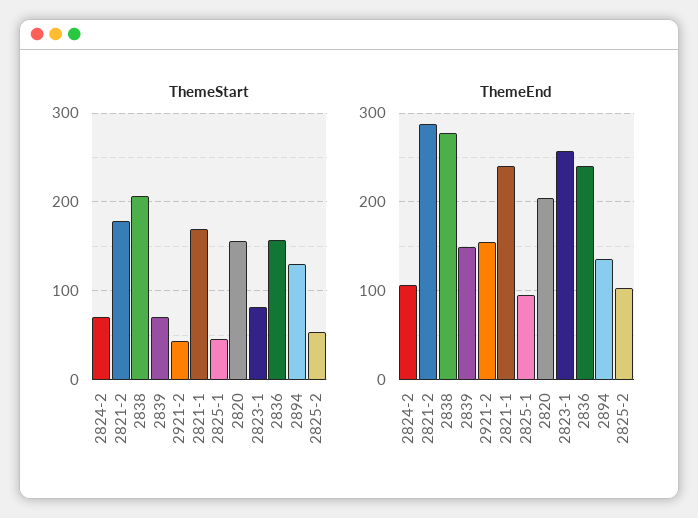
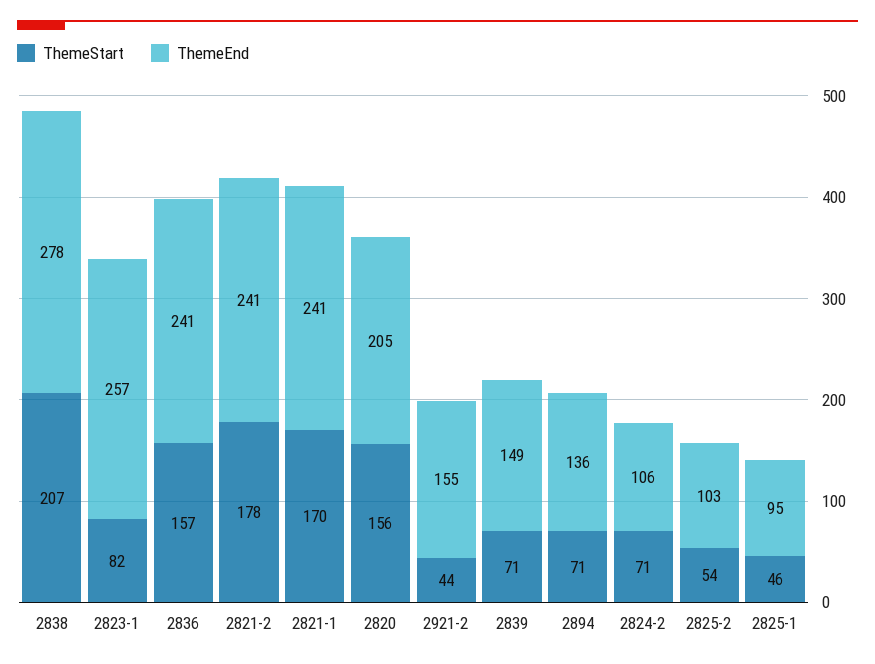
  {
    "ThemeStart": {
      "2824-2": 71,
      "2821-2": 178,
      "2838": 207,
      "2839": 71,
      "2921-2": 44,
      "2821-1": 170,
      "2825-1": 46,
      "2820": 156,
      "2823-1": 82,
      "2836": 157,
-     "2894": 130,
+     "2894": 71,
      "2825-2": 54
    },
    "ThemeEnd": {
      "2824-2": 106,
-     "2821-2": 290,
+     "2821-2": 241,
      "2838": 278,
      "2839": 149,
      "2921-2": 155,
      "2821-1": 241,
      "2825-1": 95,
      "2820": 205,
      "2823-1": 257,
      "2836": 241,
      "2894": 136,
      "2825-2": 103
    }
  }

